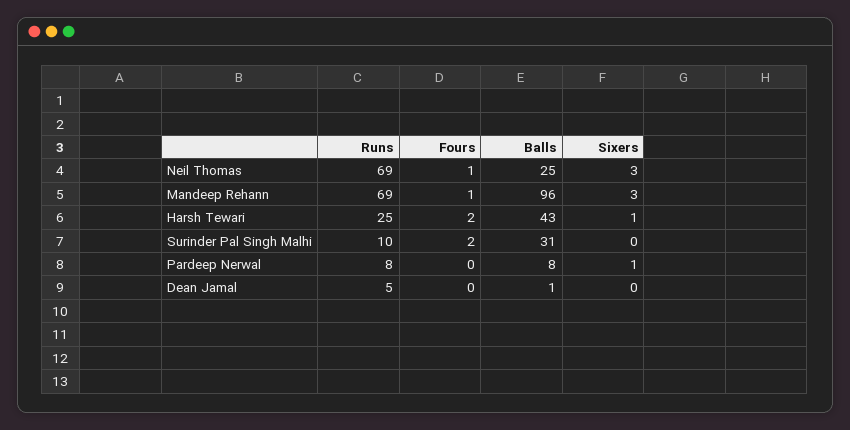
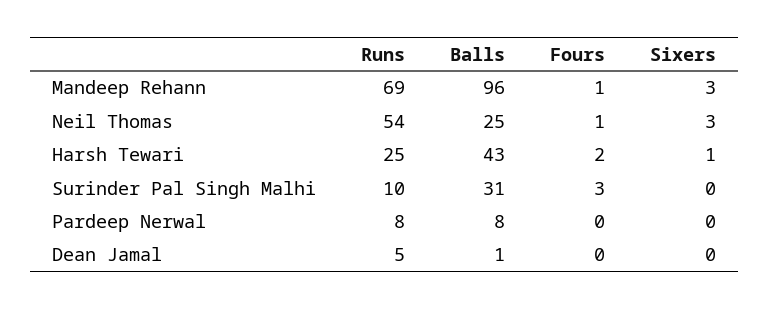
  {
    "Runs": {
-     "Neil Thomas": 69,
+     "Neil Thomas": 54,
      "Mandeep Rehann": 69,
      "Harsh Tewari": 25,
      "Surinder Pal Singh Malhi": 10,
      "Pardeep Nerwal": 8,
      "Dean Jamal": 5
    },
    "Fours": {
      "Neil Thomas": 1,
      "Mandeep Rehann": 1,
      "Harsh Tewari": 2,
-     "Surinder Pal Singh Malhi": 2,
+     "Surinder Pal Singh Malhi": 3,
      "Pardeep Nerwal": 0,
      "Dean Jamal": 0
    },
    "Balls": {
      "Neil Thomas": 25,
      "Mandeep Rehann": 96,
      "Harsh Tewari": 43,
      "Surinder Pal Singh Malhi": 31,
      "Pardeep Nerwal": 8,
      "Dean Jamal": 1
    },
    "Sixers": {
      "Neil Thomas": 3,
      "Mandeep Rehann": 3,
      "Harsh Tewari": 1,
      "Surinder Pal Singh Malhi": 0,
-     "Pardeep Nerwal": 1,
+     "Pardeep Nerwal": 0,
      "Dean Jamal": 0
    }
  }

